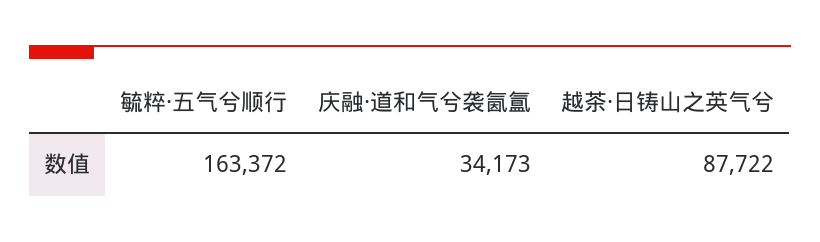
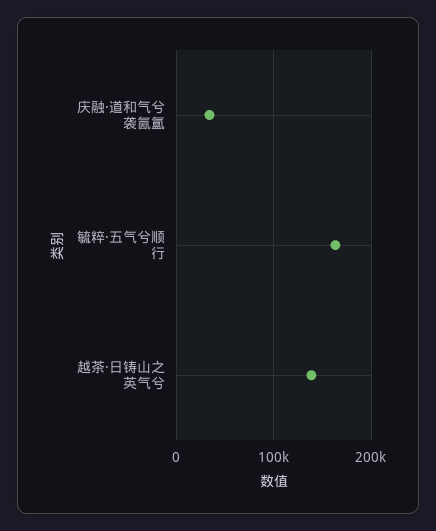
  {
    "毓粹·五气兮顺行": 163372,
    "庆融·道和气兮袭氤氲": 34173,
-   "越茶·日铸山之英气兮": 87722
+   "越茶·日铸山之英气兮": 140000
  }

